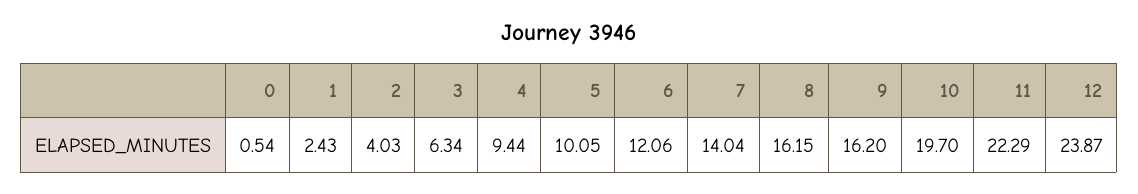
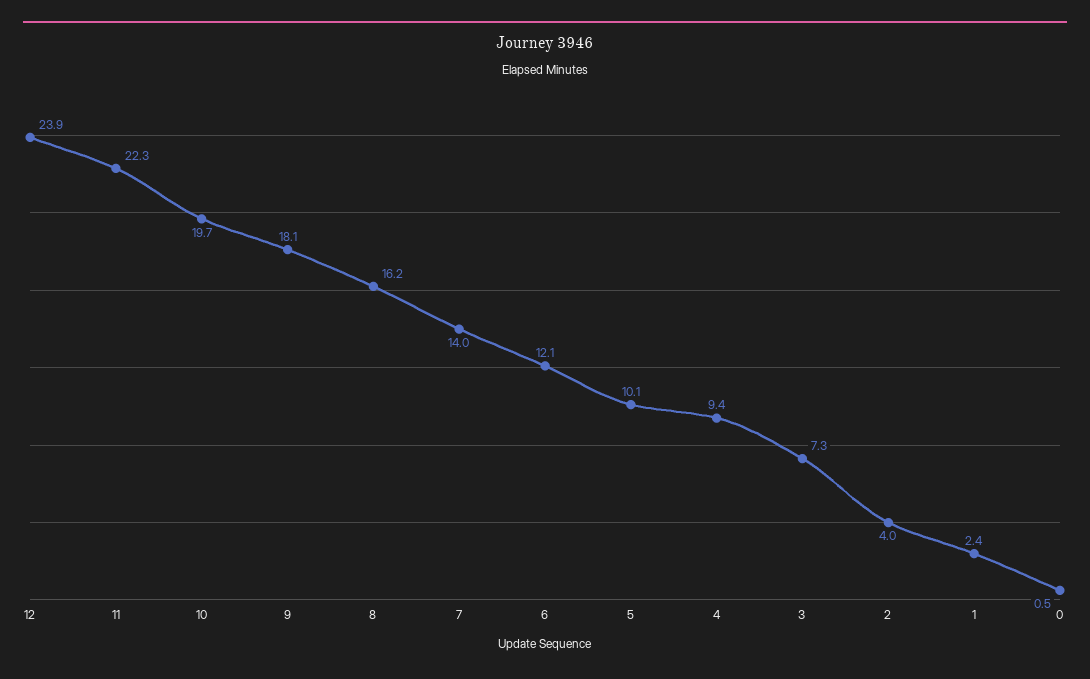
  {
    "0": 0.54,
    "1": 2.43,
    "2": 4.03,
-   "3": 6.34,
+   "3": 7.3,
    "4": 9.44,
    "5": 10.05,
    "6": 12.06,
    "7": 14.04,
    "8": 16.15,
-   "9": 16.2,
+   "9": 18.1,
    "10": 19.7,
    "11": 22.29,
    "12": 23.87
  }

